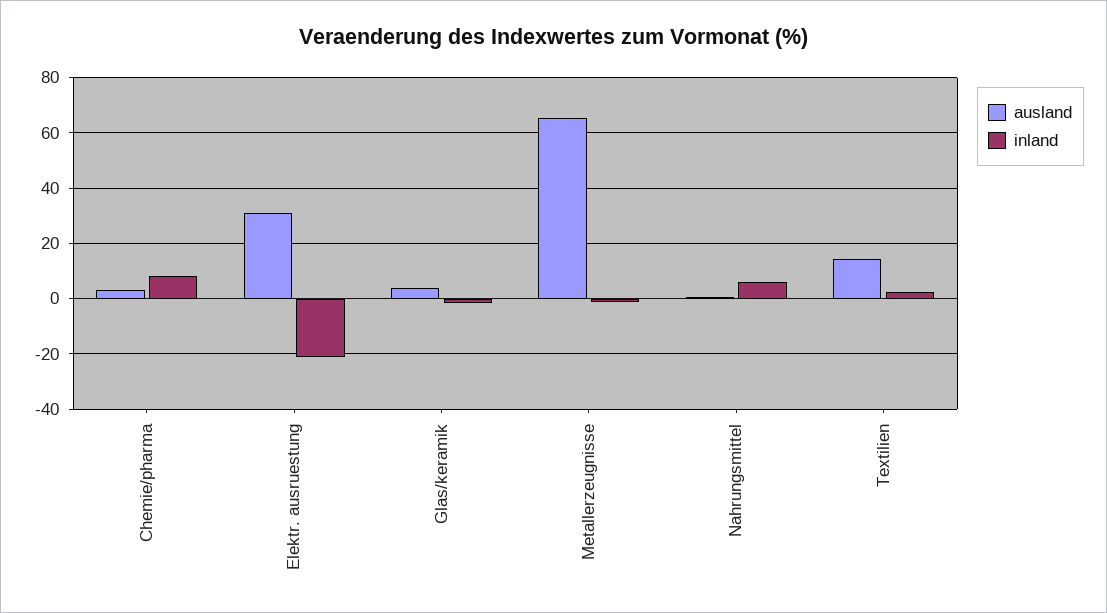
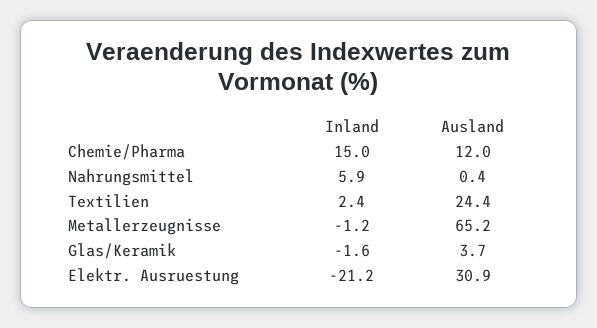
  {
    "ausland": {
-     "Chemie/pharma": 2.5,
+     "Chemie/pharma": 12,
      "Elektr. ausruestung": 30.9,
      "Glas/keramik": 3.7,
      "Metallerzeugnisse": 65.2,
      "Nahrungsmittel": 0.4,
-     "Textilien": 15
+     "Textilien": 24.4
    },
    "inland": {
-     "Chemie/pharma": 7.5,
+     "Chemie/pharma": 15,
      "Elektr. ausruestung": -21.2,
      "Glas/keramik": -1.6,
      "Metallerzeugnisse": -1.2,
      "Nahrungsmittel": 5.9,
      "Textilien": 2.4
    }
  }

